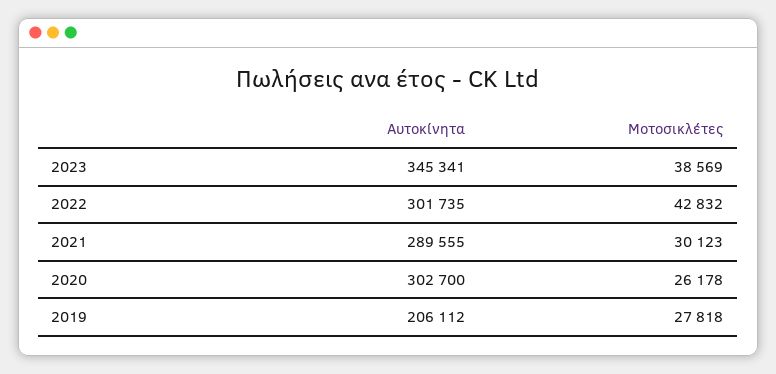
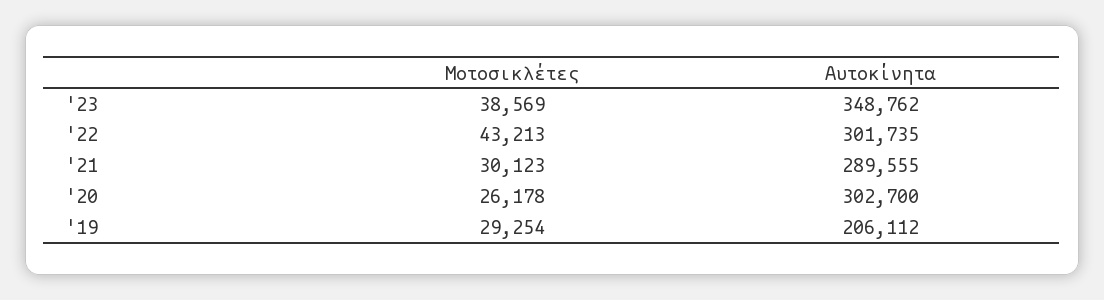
  {
    "Αυτοκίνητα": {
-     "2023": 345341,
+     "2023": 348762,
      "2022": 301735,
      "2021": 289555,
      "2020": 302700,
      "2019": 206112
    },
    "Μοτοσικλέτες": {
      "2023": 38569,
-     "2022": 42832,
+     "2022": 43213,
      "2021": 30123,
      "2020": 26178,
-     "2019": 27818
+     "2019": 29254
    }
  }

